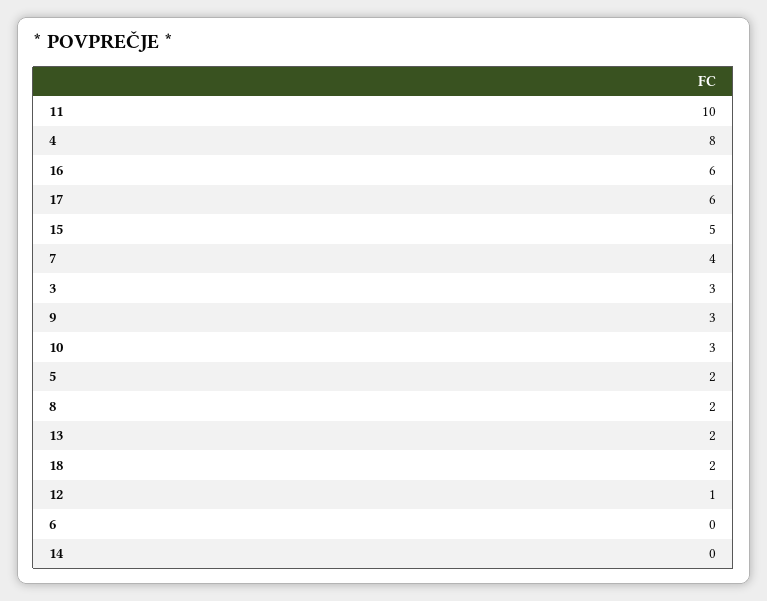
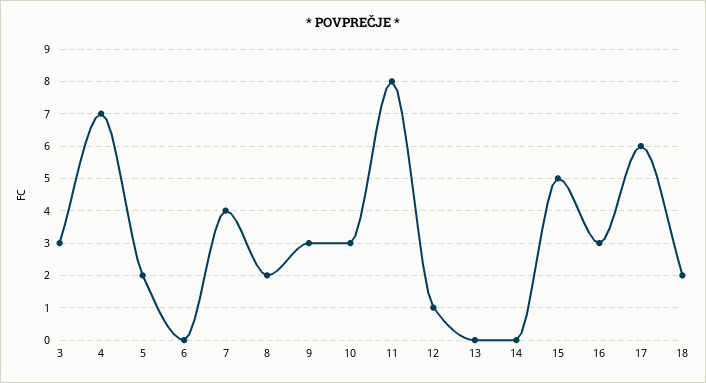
  {
-   "11": 10,
+   "11": 8,
-   "4": 8,
+   "4": 7,
-   "16": 6,
+   "16": 3,
    "17": 6,
    "15": 5,
    "7": 4,
    "3": 3,
    "9": 3,
    "10": 3,
    "5": 2,
    "8": 2,
-   "13": 2,
+   "13": 0,
    "18": 2,
    "12": 1,
    "6": 0,
    "14": 0
  }

